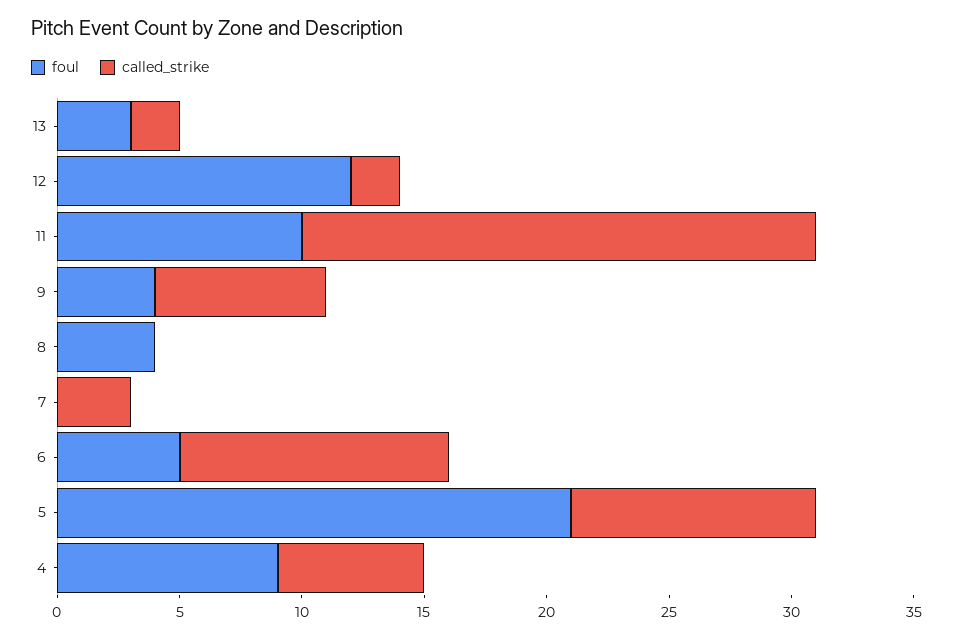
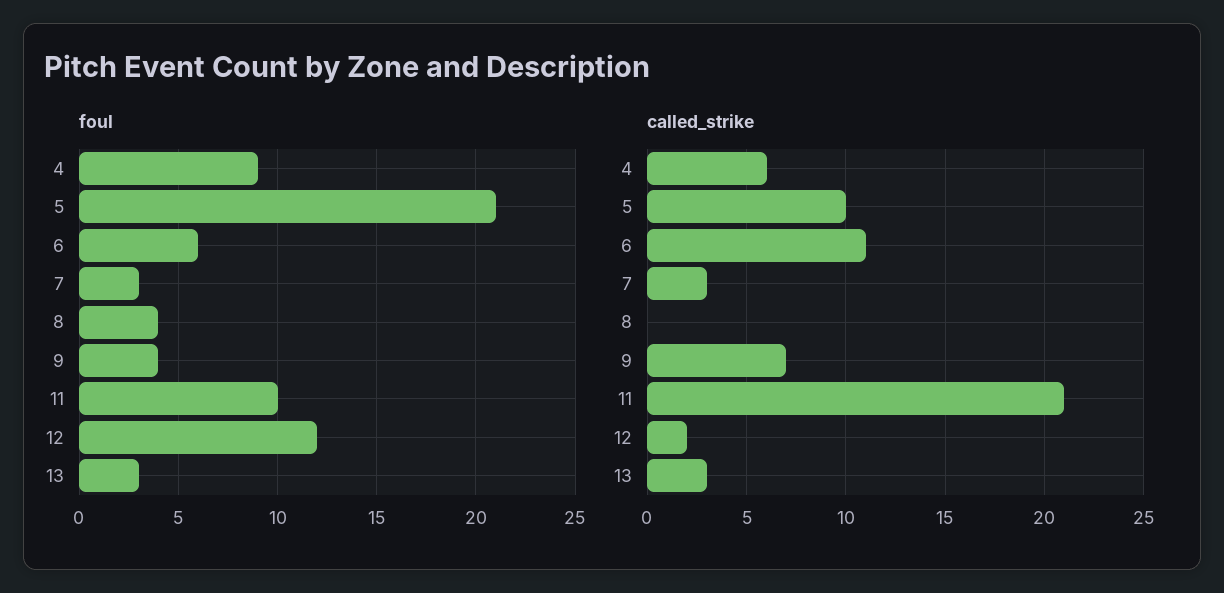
  {
    "foul": {
      "13": 3,
      "12": 12,
      "11": 10,
      "9": 4,
      "8": 4,
-     "7": 0,
+     "7": 3,
-     "6": 5,
+     "6": 6,
      "5": 21,
      "4": 9
    },
    "called_strike": {
-     "13": 2,
+     "13": 3,
      "12": 2,
      "11": 21,
      "9": 7,
      "8": 0,
      "7": 3,
      "6": 11,
      "5": 10,
      "4": 6
    }
  }

